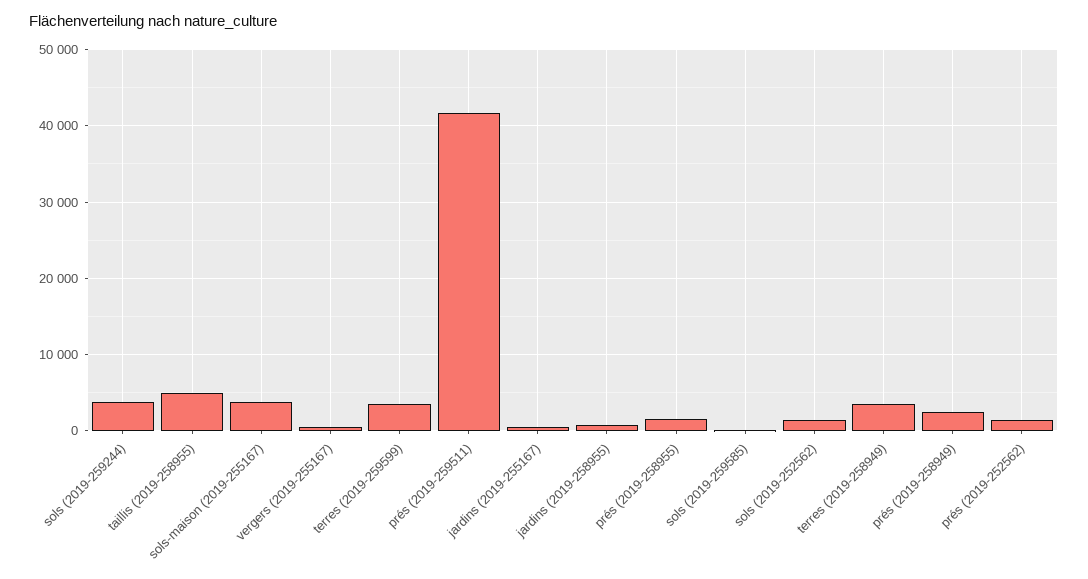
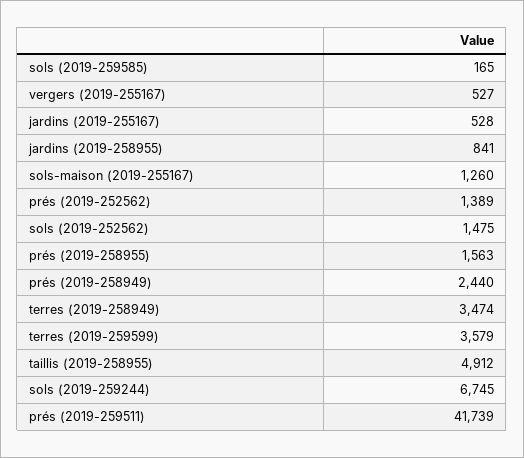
  {
-   "sols (2019-259244)": 4000,
+   "sols (2019-259244)": 6745,
    "taillis (2019-258955)": 4912,
-   "sols-maison (2019-255167)": 4000,
+   "sols-maison (2019-255167)": 1260,
    "vergers (2019-255167)": 527,
    "terres (2019-259599)": 3579,
    "prés (2019-259511)": 41739,
    "jardins (2019-255167)": 528,
    "jardins (2019-258955)": 841,
    "prés (2019-258955)": 1563,
    "sols (2019-259585)": 165,
    "sols (2019-252562)": 1475,
    "terres (2019-258949)": 3474,
    "prés (2019-258949)": 2440,
    "prés (2019-252562)": 1389
  }

